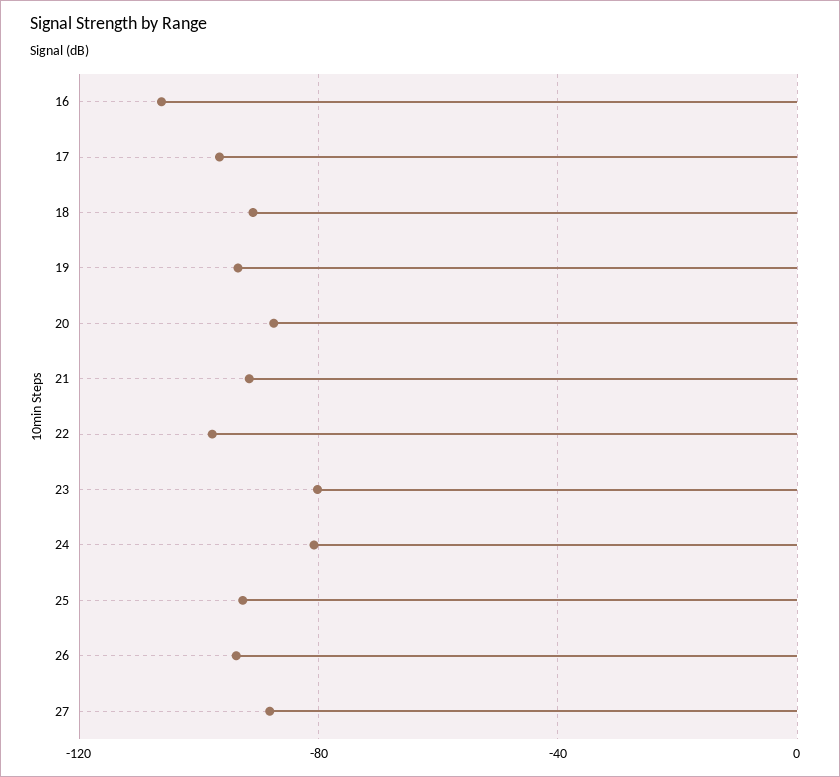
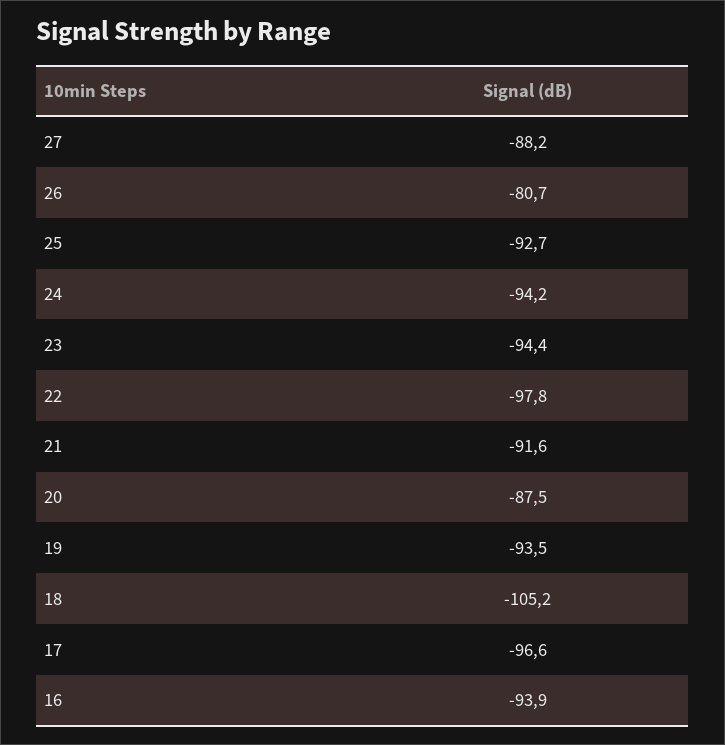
  {
-   "16": -105,
+   "16": -93.9,
    "17": -96.6,
-   "18": -90,
+   "18": -105.2,
    "19": -93.5,
    "20": -87.5,
    "21": -91.6,
    "22": -97.8,
-   "23": -80,
+   "23": -94.4,
-   "24": -80,
+   "24": -94.2,
    "25": -92.7,
-   "26": -95,
+   "26": -80.7,
    "27": -88.2
  }

